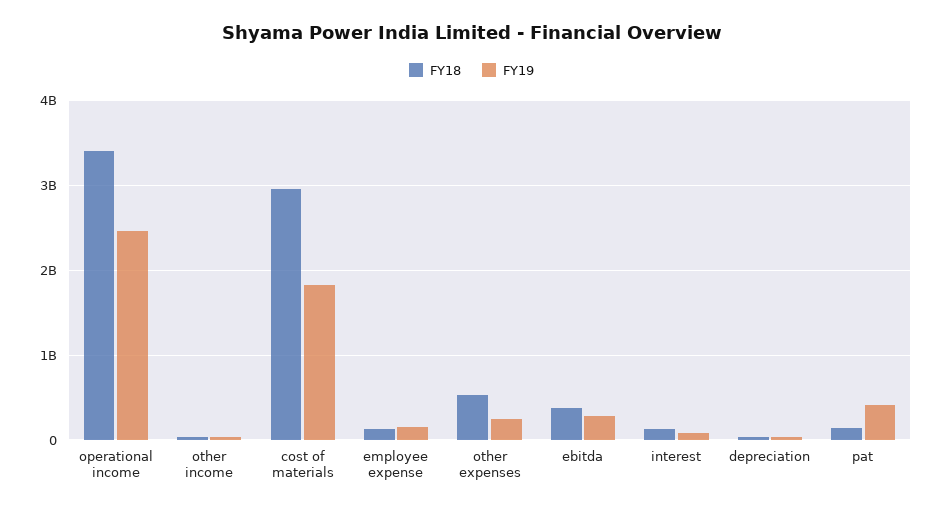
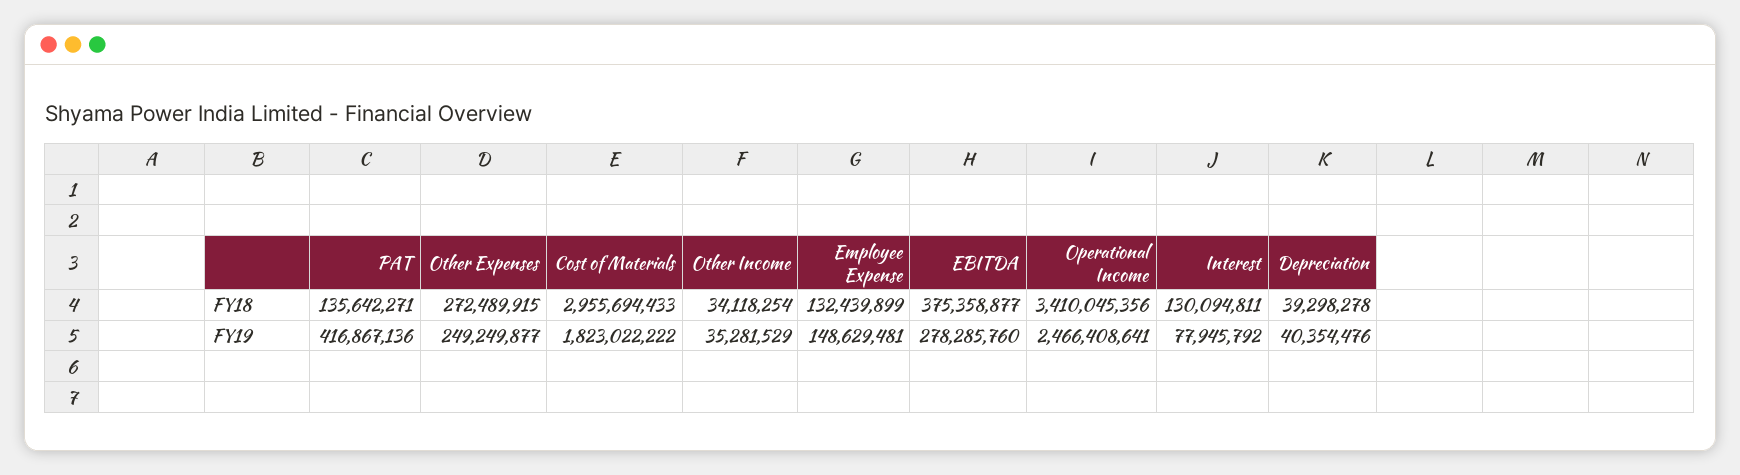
  {
    "FY18": {
      "operational income": 3410045356,
      "other income": 34118254,
      "cost of materials": 2955694433,
      "employee expense": 132439899,
-     "other expenses": 500000000,
+     "other expenses": 272489915,
      "ebitda": 375358877,
      "interest": 130094811,
      "depreciation": 39298278,
      "pat": 135642271
    },
    "FY19": {
      "operational income": 2466408641,
      "other income": 35281529,
      "cost of materials": 1823022222,
      "employee expense": 148629481,
      "other expenses": 249249877,
      "ebitda": 278285760,
      "interest": 77945792,
      "depreciation": 40354476,
      "pat": 416867136
    }
  }

